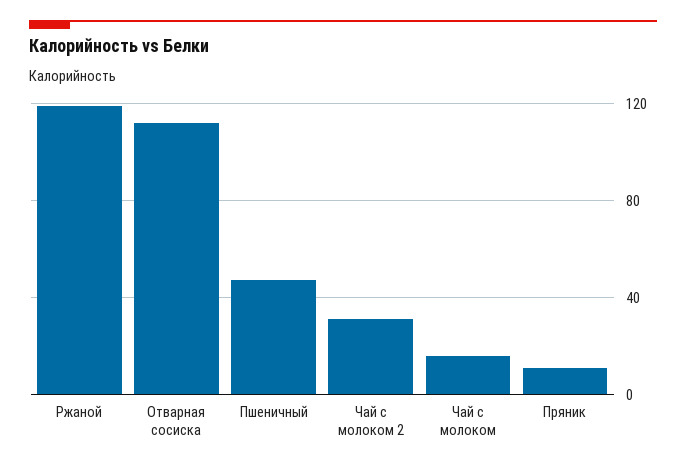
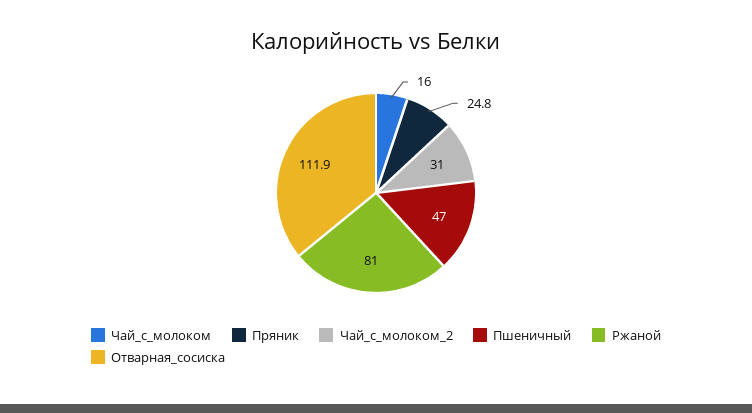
  {
-   "Ржаной": 120,
+   "Ржаной": 81,
    "Отварная сосиска": 111.9,
    "Пшеничный": 47,
    "Чай с молоком 2": 31,
    "Чай с молоком": 16,
-   "Пряник": 10
+   "Пряник": 24.8
  }

